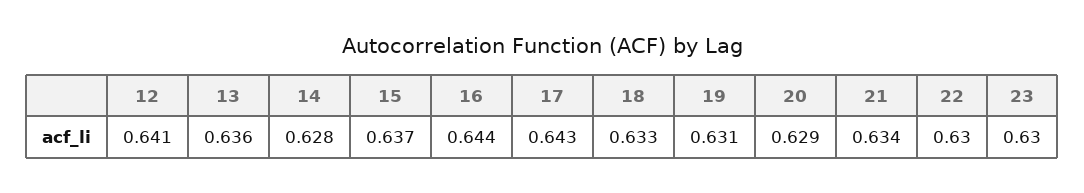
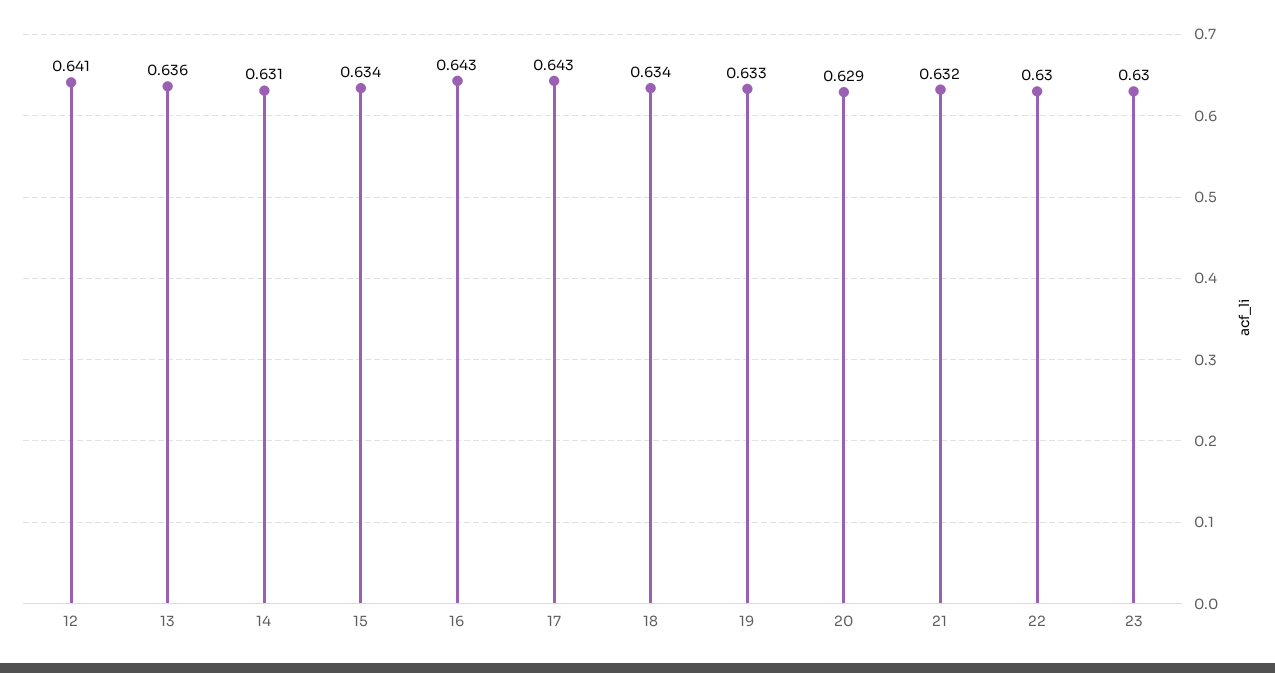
  {
    "12": 0.641,
    "13": 0.636,
-   "14": 0.628,
+   "14": 0.631,
-   "15": 0.637,
+   "15": 0.634,
-   "16": 0.644,
+   "16": 0.643,
    "17": 0.643,
-   "18": 0.633,
+   "18": 0.634,
-   "19": 0.631,
+   "19": 0.633,
    "20": 0.629,
-   "21": 0.634,
+   "21": 0.632,
    "22": 0.63,
    "23": 0.63
  }

